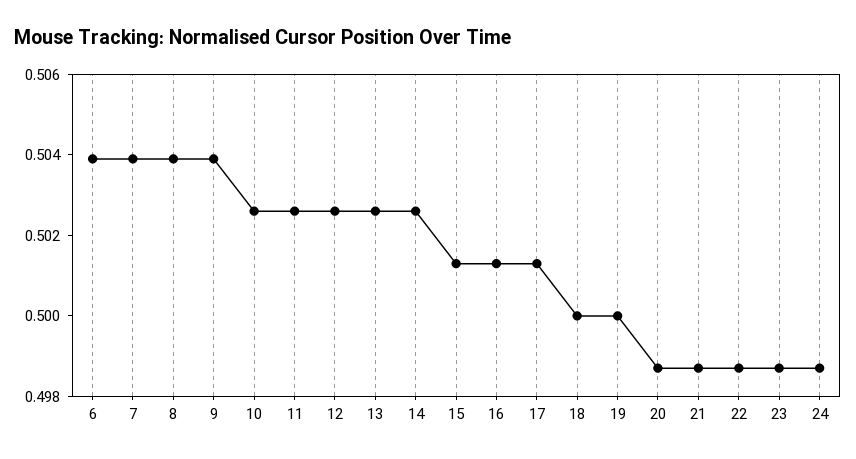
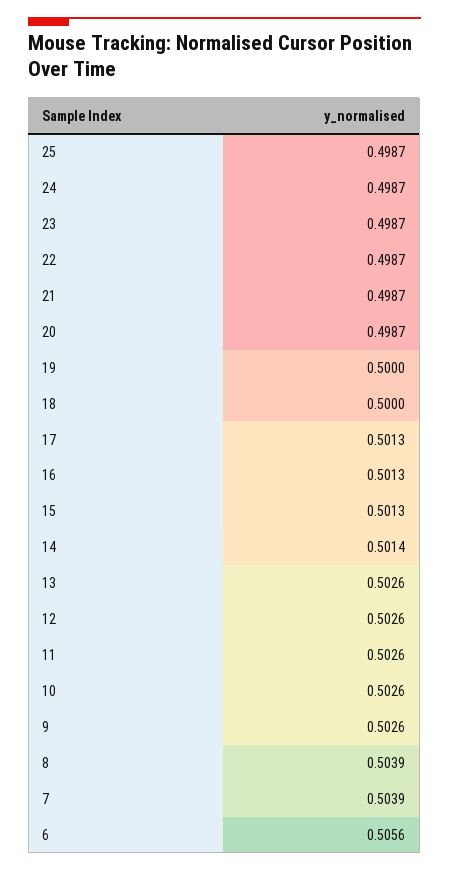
  {
-   "6": 0.504,
+   "6": 0.5056,
    "7": 0.5039,
    "8": 0.5039,
-   "9": 0.504,
+   "9": 0.5026,
    "10": 0.5026,
    "11": 0.5026,
    "12": 0.5026,
    "13": 0.5026,
-   "14": 0.5025,
+   "14": 0.5014,
    "15": 0.5013,
    "16": 0.5013,
    "17": 0.5013,
    "18": 0.5,
    "19": 0.5,
    "20": 0.4987,
    "21": 0.4987,
    "22": 0.4987,
    "23": 0.4987,
-   "24": 0.4987
+   "24": 0.4987,
+   "25": 0.4987
  }

